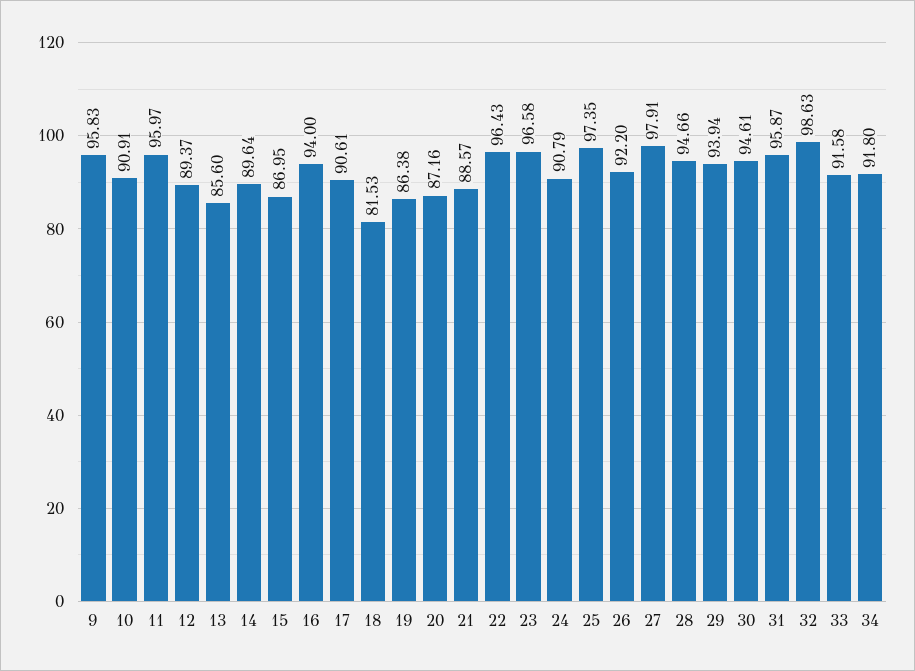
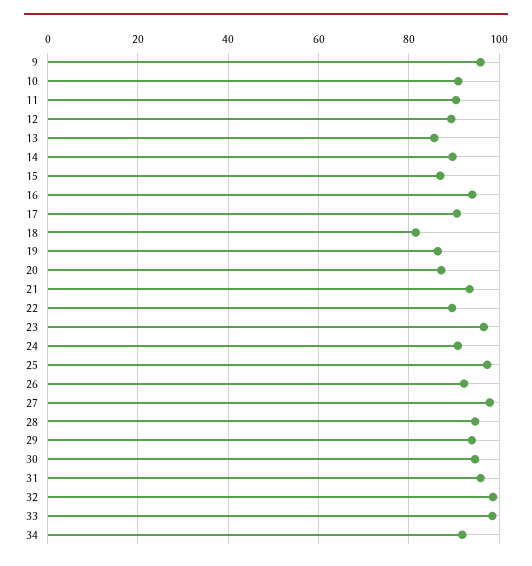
  {
    "9": 95.83,
    "10": 90.91,
-   "11": 95.97,
+   "11": 90,
    "12": 89.37,
    "13": 85.6,
    "14": 89.64,
    "15": 86.95,
    "16": 94,
    "17": 90.61,
    "18": 81.53,
    "19": 86.38,
    "20": 87.16,
-   "21": 88.57,
+   "21": 94,
-   "22": 96.43,
+   "22": 90,
    "23": 96.58,
    "24": 90.79,
    "25": 97.35,
    "26": 92.2,
    "27": 97.91,
    "28": 94.66,
    "29": 93.94,
    "30": 94.61,
    "31": 95.87,
    "32": 98.63,
-   "33": 91.58,
+   "33": 98,
    "34": 91.8
  }

